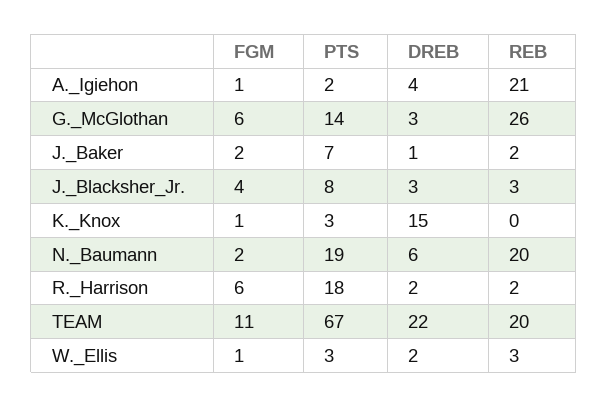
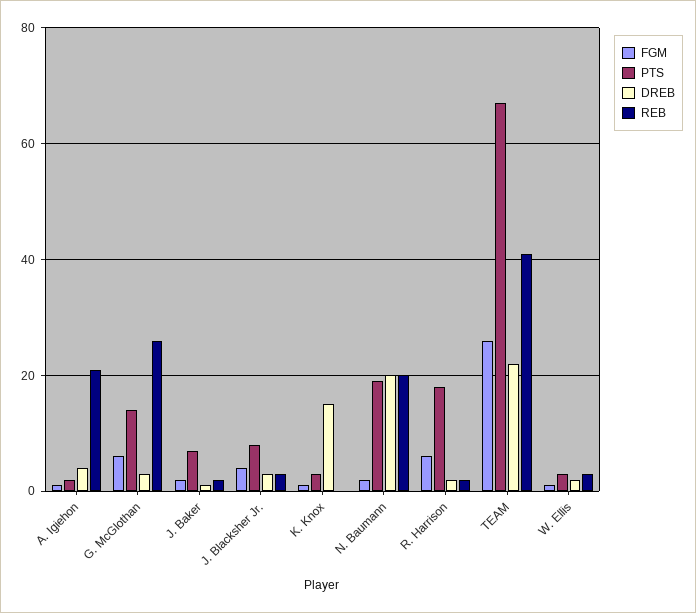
  {
    "FGM": {
      "A._Igiehon": 1,
      "G._McGlothan": 6,
      "J._Baker": 2,
      "J._Blacksher_Jr.": 4,
      "K._Knox": 1,
      "N._Baumann": 2,
      "R._Harrison": 6,
-     "TEAM": 11,
+     "TEAM": 25,
      "W._Ellis": 1
    },
    "PTS": {
      "A._Igiehon": 2,
      "G._McGlothan": 14,
      "J._Baker": 7,
      "J._Blacksher_Jr.": 8,
      "K._Knox": 3,
      "N._Baumann": 19,
      "R._Harrison": 18,
      "TEAM": 67,
      "W._Ellis": 3
    },
    "DREB": {
      "A._Igiehon": 4,
      "G._McGlothan": 3,
      "J._Baker": 1,
      "J._Blacksher_Jr.": 3,
      "K._Knox": 15,
-     "N._Baumann": 6,
+     "N._Baumann": 20,
      "R._Harrison": 2,
      "TEAM": 22,
      "W._Ellis": 2
    },
    "REB": {
      "A._Igiehon": 21,
      "G._McGlothan": 26,
      "J._Baker": 2,
      "J._Blacksher_Jr.": 3,
      "K._Knox": 0,
      "N._Baumann": 20,
      "R._Harrison": 2,
-     "TEAM": 20,
+     "TEAM": 40,
      "W._Ellis": 3
    }
  }

